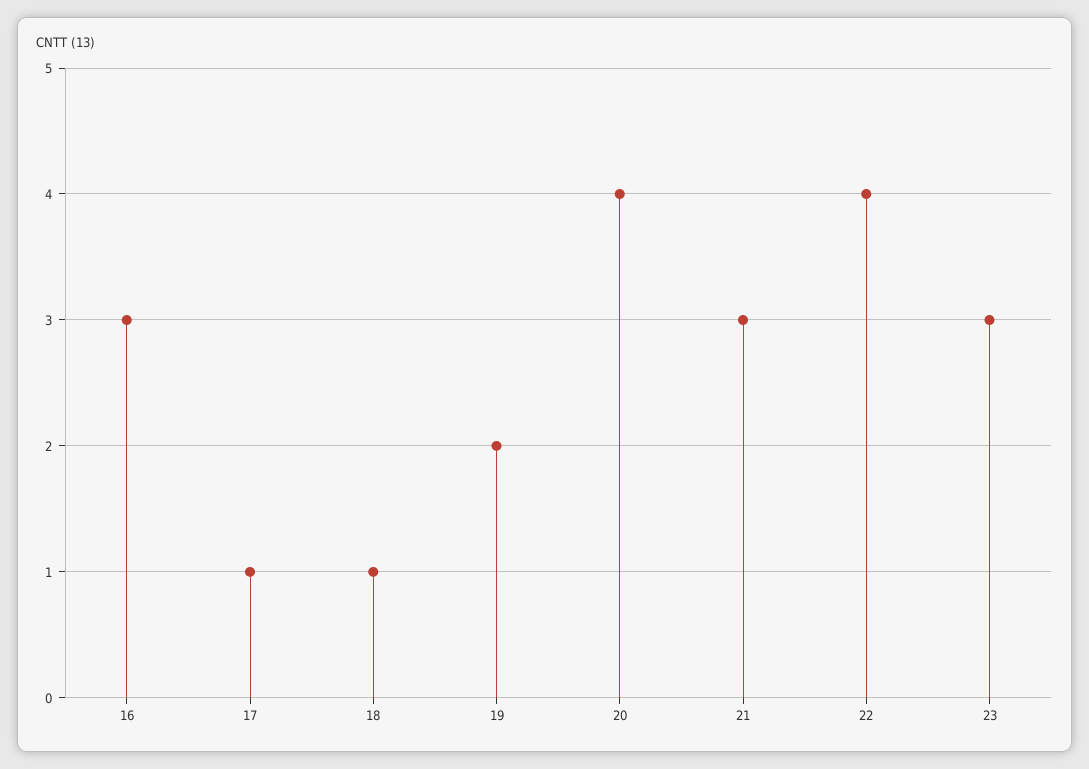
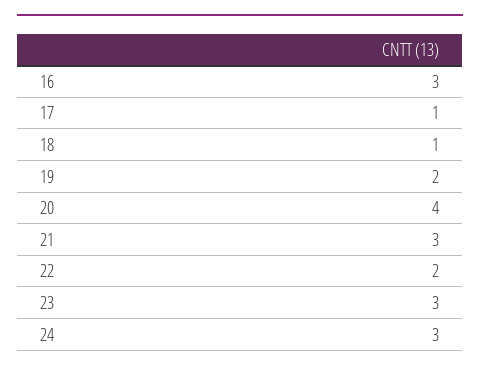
  {
    "16": 3,
    "17": 1,
    "18": 1,
    "19": 2,
    "20": 4,
    "21": 3,
-   "22": 4,
+   "22": 2,
-   "23": 3
+   "23": 3,
+   "24": 3
  }

